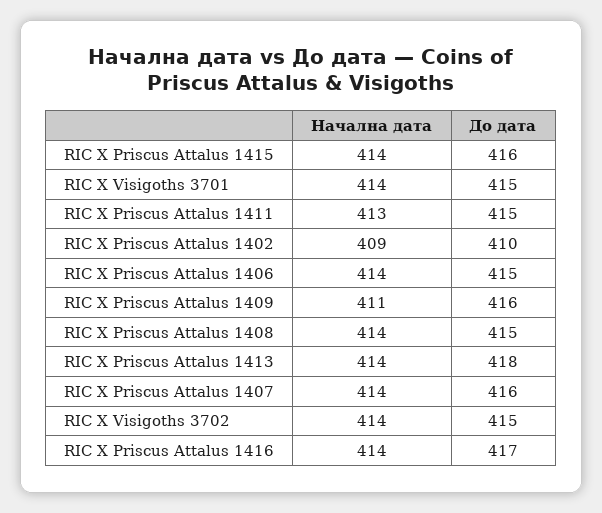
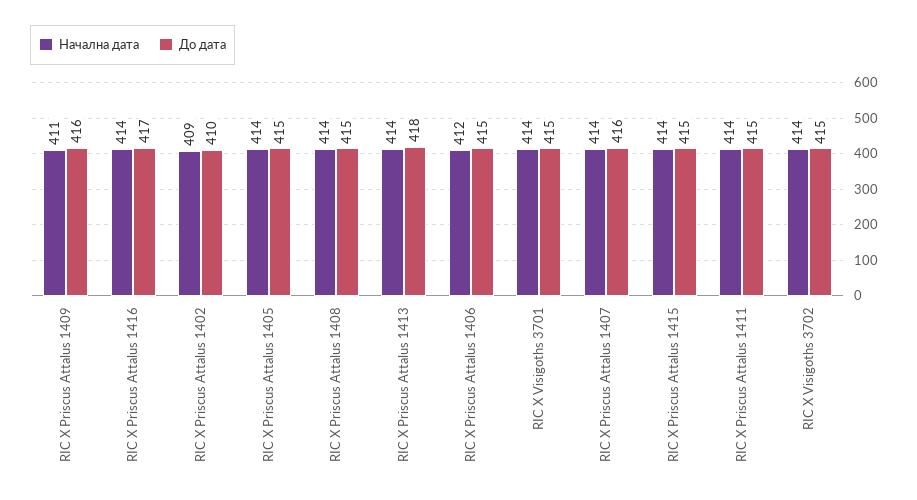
  {
    "Начална дата": {
      "RIC X Priscus Attalus 1415": 414,
      "RIC X Visigoths 3701": 414,
-     "RIC X Priscus Attalus 1411": 413,
+     "RIC X Priscus Attalus 1411": 414,
      "RIC X Priscus Attalus 1402": 409,
-     "RIC X Priscus Attalus 1406": 414,
+     "RIC X Priscus Attalus 1406": 412,
      "RIC X Priscus Attalus 1409": 411,
      "RIC X Priscus Attalus 1408": 414,
      "RIC X Priscus Attalus 1413": 414,
      "RIC X Priscus Attalus 1407": 414,
      "RIC X Visigoths 3702": 414,
-     "RIC X Priscus Attalus 1416": 414
+     "RIC X Priscus Attalus 1416": 414,
+     "RIC X Priscus Attalus 1405": 414
    },
    "До дата": {
-     "RIC X Priscus Attalus 1415": 416,
+     "RIC X Priscus Attalus 1415": 415,
      "RIC X Visigoths 3701": 415,
      "RIC X Priscus Attalus 1411": 415,
      "RIC X Priscus Attalus 1402": 410,
      "RIC X Priscus Attalus 1406": 415,
      "RIC X Priscus Attalus 1409": 416,
      "RIC X Priscus Attalus 1408": 415,
      "RIC X Priscus Attalus 1413": 418,
      "RIC X Priscus Attalus 1407": 416,
      "RIC X Visigoths 3702": 415,
-     "RIC X Priscus Attalus 1416": 417
+     "RIC X Priscus Attalus 1416": 417,
+     "RIC X Priscus Attalus 1405": 415
    }
  }

